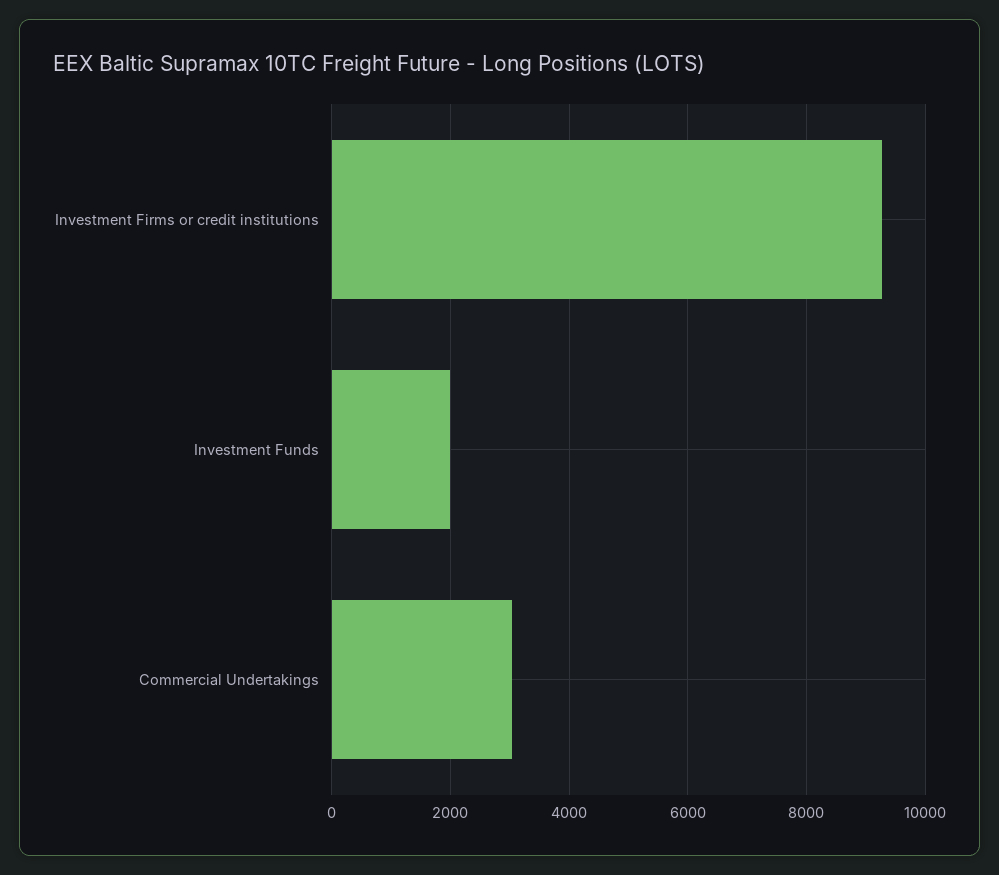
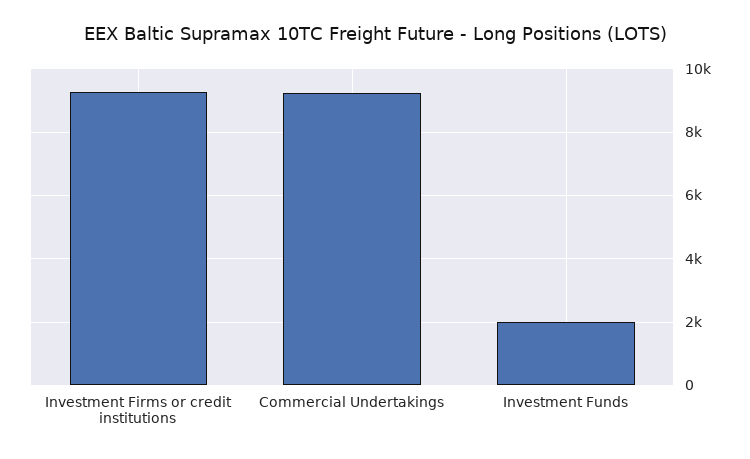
  {
    "Investment Firms or credit institutions": 9200,
    "Investment Funds": 2000,
-   "Commercial Undertakings": 3000
+   "Commercial Undertakings": 9200
  }

